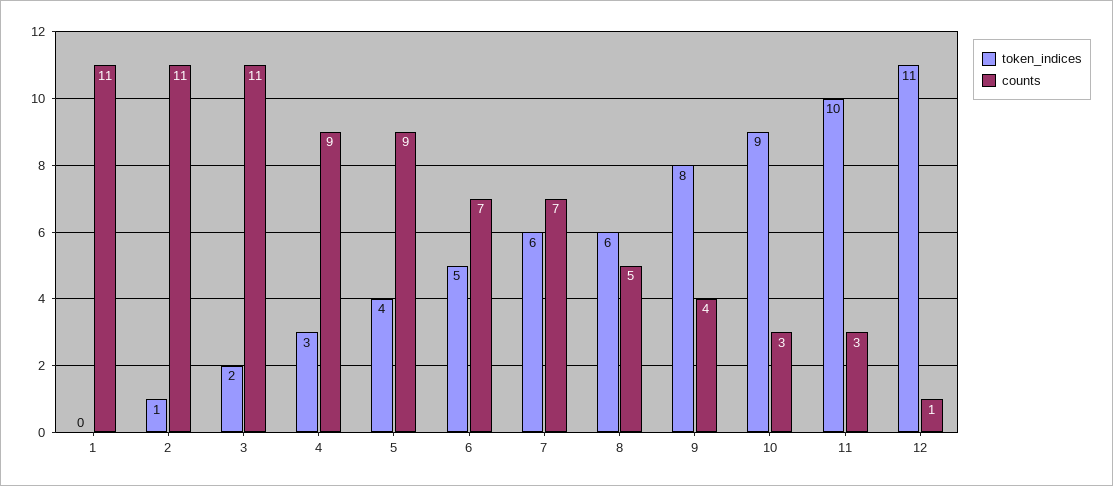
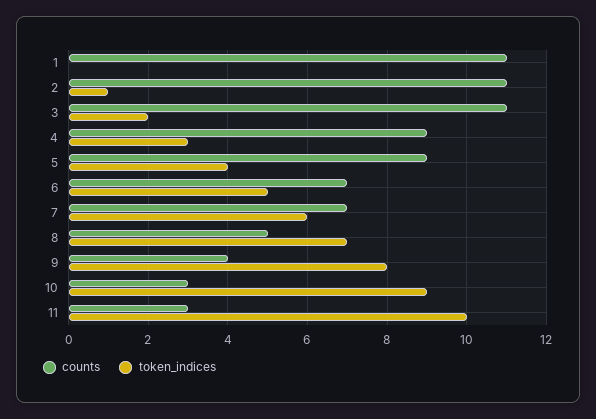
  {
    "token_indices": {
      "1": 0,
      "2": 1,
      "3": 2,
      "4": 3,
      "5": 4,
      "6": 5,
      "7": 6,
-     "8": 6,
+     "8": 7,
      "9": 8,
      "10": 9,
-     "11": 10,
+     "11": 10
-     "12": 11
    },
    "counts": {
      "1": 11,
      "2": 11,
      "3": 11,
      "4": 9,
      "5": 9,
      "6": 7,
      "7": 7,
      "8": 5,
      "9": 4,
      "10": 3,
-     "11": 3,
+     "11": 3
-     "12": 1
    }
  }

